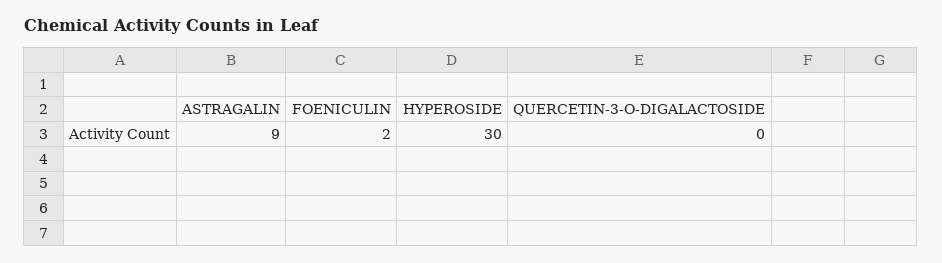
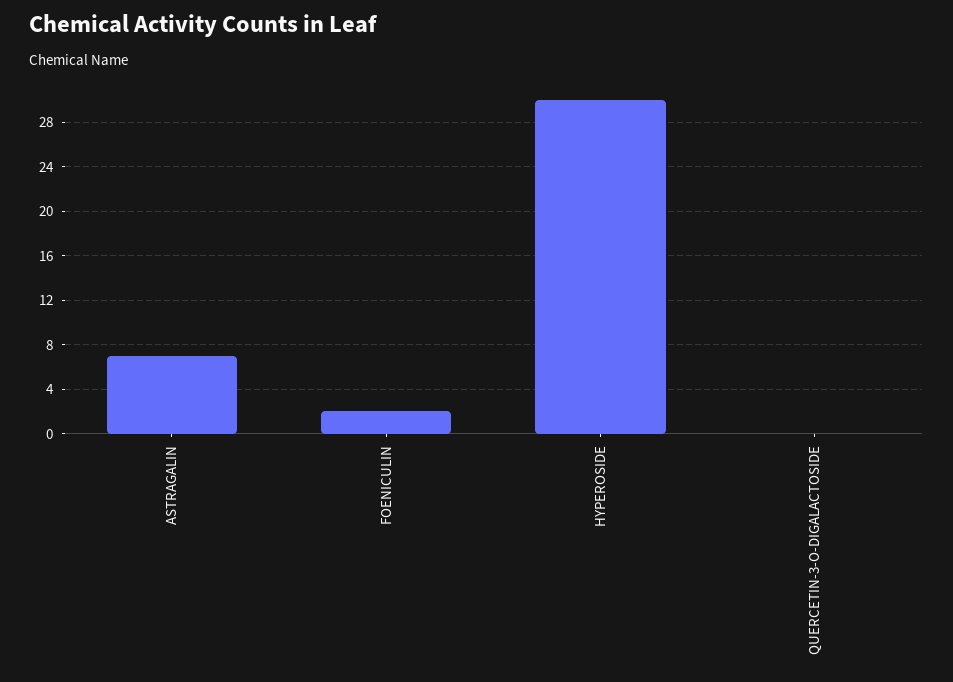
  {
-   "ASTRAGALIN": 9,
+   "ASTRAGALIN": 7,
    "FOENICULIN": 2,
    "HYPEROSIDE": 30,
    "QUERCETIN-3-O-DIGALACTOSIDE": 0
  }

